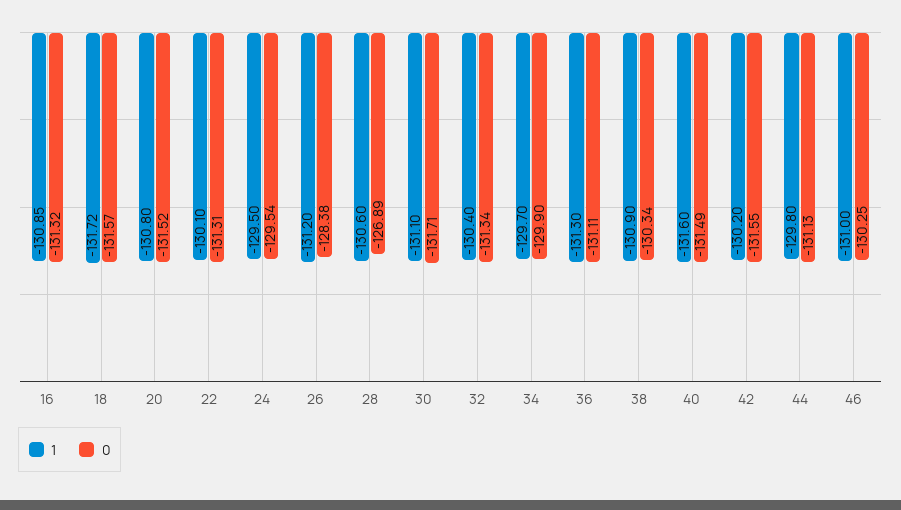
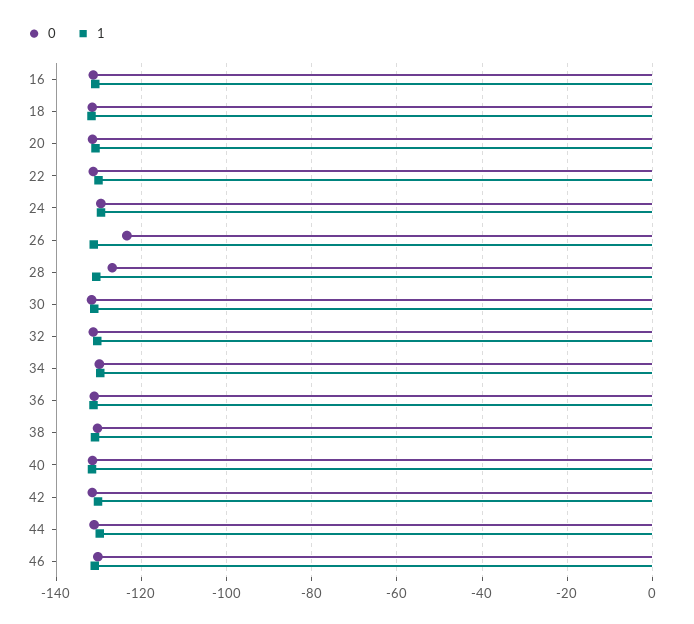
  {
    "1": {
      "16": -130.85,
      "18": -131.72,
      "20": -130.8,
      "22": -130.1,
      "24": -129.5,
      "26": -131.2,
      "28": -130.6,
      "30": -131.1,
      "32": -130.4,
      "34": -129.7,
      "36": -131.3,
      "38": -130.9,
      "40": -131.6,
      "42": -130.2,
      "44": -129.8,
      "46": -131
    },
    "0": {
      "16": -131.32,
      "18": -131.57,
      "20": -131.52,
      "22": -131.31,
      "24": -129.54,
-     "26": -128.38,
+     "26": -124,
      "28": -126.89,
      "30": -131.71,
      "32": -131.34,
      "34": -129.9,
      "36": -131.11,
      "38": -130.34,
      "40": -131.49,
      "42": -131.55,
      "44": -131.13,
      "46": -130.25
    }
  }

